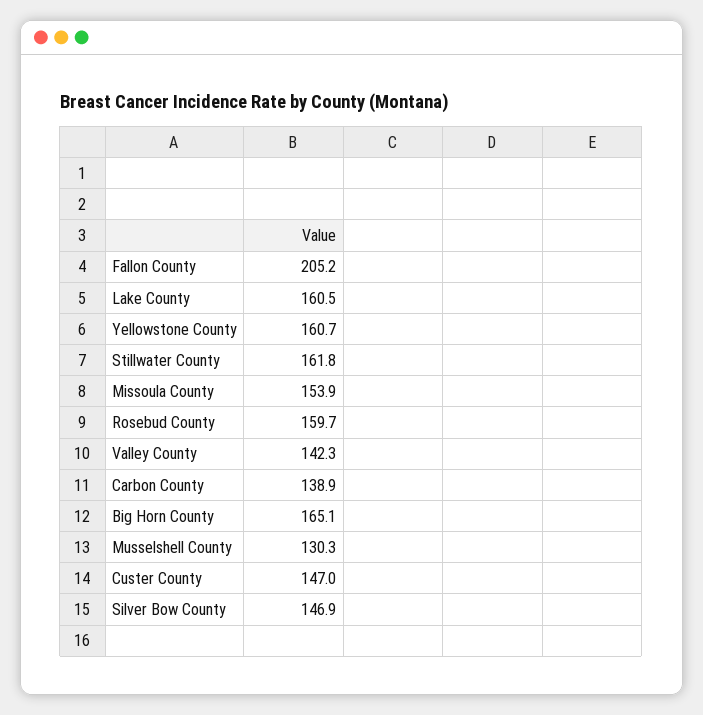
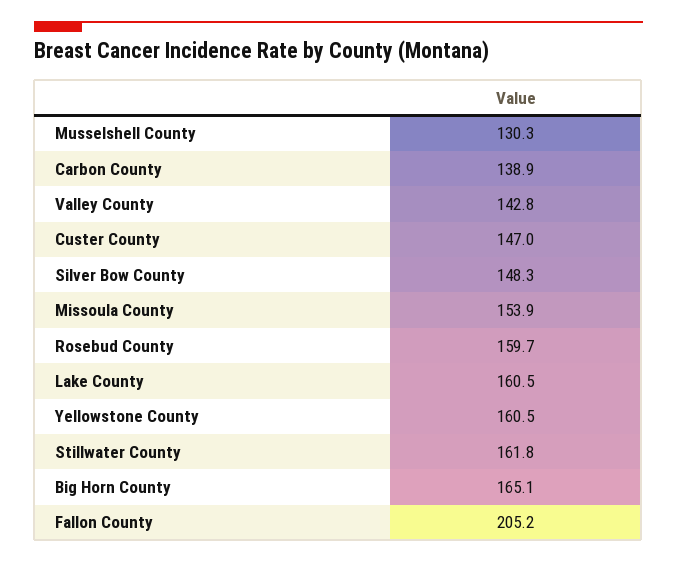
  {
    "Fallon County": 205.2,
    "Lake County": 160.5,
-   "Yellowstone County": 160.7,
+   "Yellowstone County": 160.5,
    "Stillwater County": 161.8,
    "Missoula County": 153.9,
    "Rosebud County": 159.7,
-   "Valley County": 142.3,
+   "Valley County": 142.8,
    "Carbon County": 138.9,
    "Big Horn County": 165.1,
    "Musselshell County": 130.3,
    "Custer County": 147,
-   "Silver Bow County": 146.9
+   "Silver Bow County": 148.3
  }

